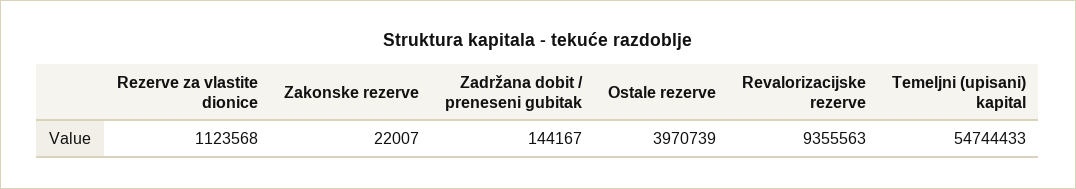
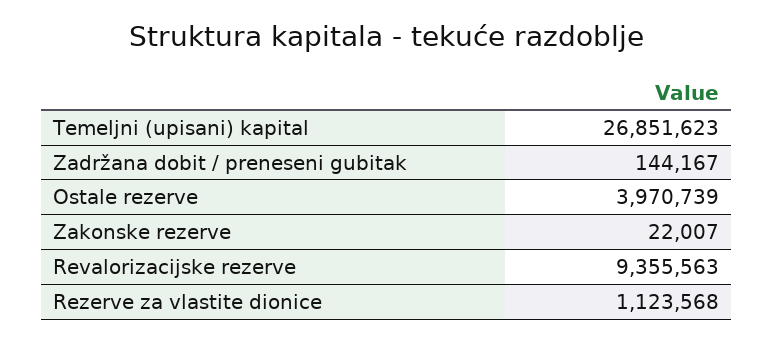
  {
    "Rezerve za vlastite dionice": 1123568,
    "Zakonske rezerve": 22007,
    "Zadržana dobit / preneseni gubitak": 144167,
    "Ostale rezerve": 3970739,
    "Revalorizacijske rezerve": 9355563,
-   "Temeljni (upisani) kapital": 54744433
+   "Temeljni (upisani) kapital": 26851623
  }

